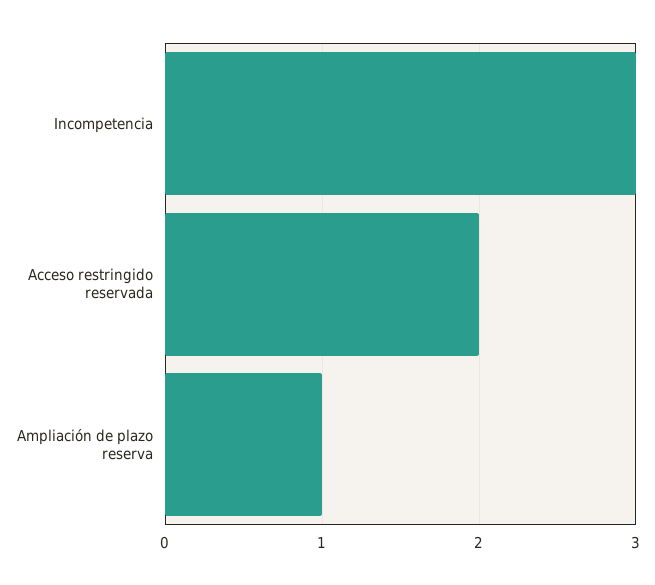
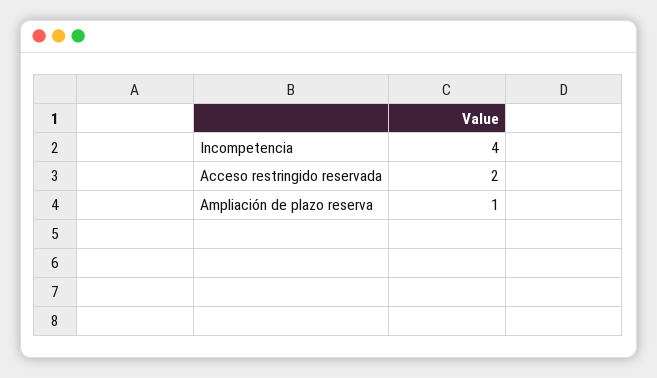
  {
-   "Incompetencia": 3,
+   "Incompetencia": 4,
    "Acceso restringido reservada": 2,
    "Ampliación de plazo reserva": 1
  }

